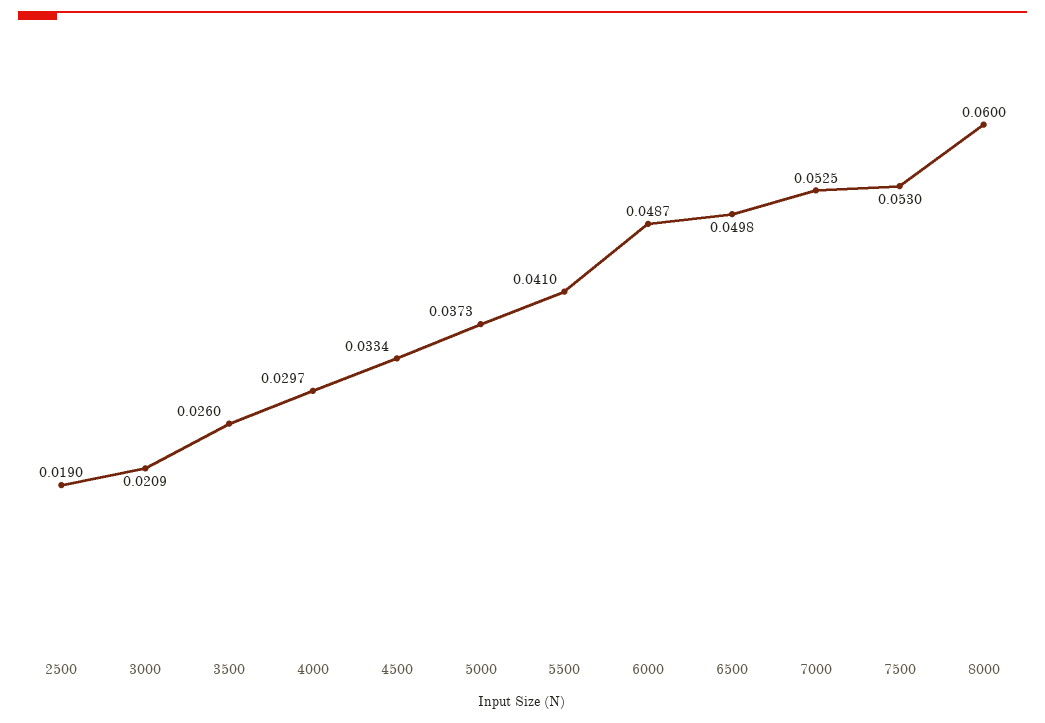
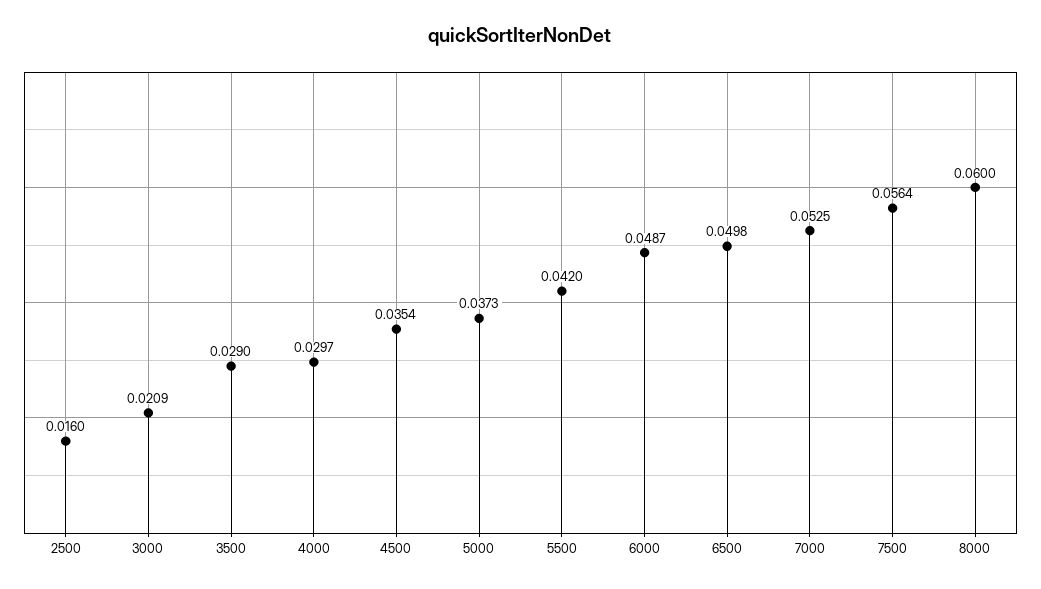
  {
-   "2500": 0.019,
+   "2500": 0.016,
    "3000": 0.0209,
-   "3500": 0.026,
+   "3500": 0.029,
    "4000": 0.0297,
-   "4500": 0.0334,
+   "4500": 0.0354,
    "5000": 0.0373,
-   "5500": 0.041,
+   "5500": 0.042,
    "6000": 0.0487,
    "6500": 0.0498,
    "7000": 0.0525,
-   "7500": 0.053,
+   "7500": 0.0564,
    "8000": 0.06
  }

